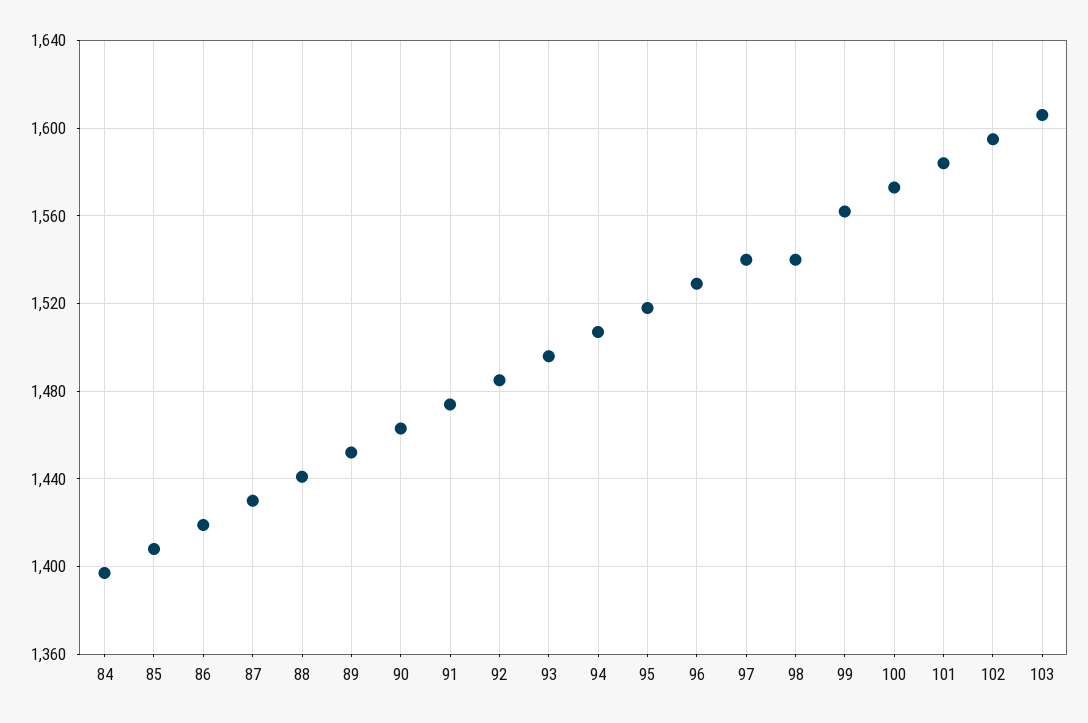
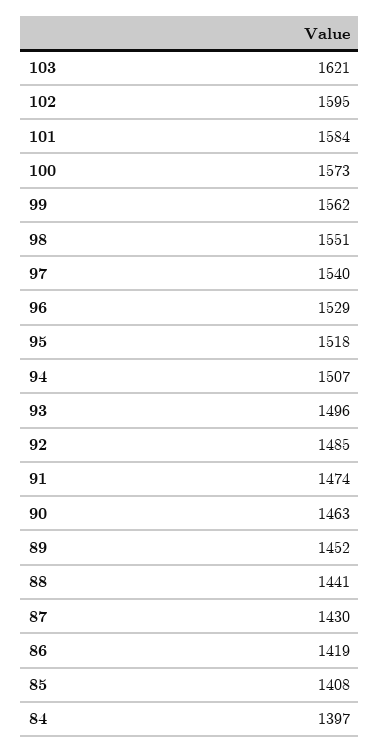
  {
    "84": 1397,
    "85": 1408,
    "86": 1419,
    "87": 1430,
    "88": 1441,
    "89": 1452,
    "90": 1463,
    "91": 1474,
    "92": 1485,
    "93": 1496,
    "94": 1507,
    "95": 1518,
    "96": 1529,
    "97": 1540,
-   "98": 1540,
+   "98": 1551,
    "99": 1562,
    "100": 1573,
    "101": 1584,
    "102": 1595,
-   "103": 1605
+   "103": 1621
  }

